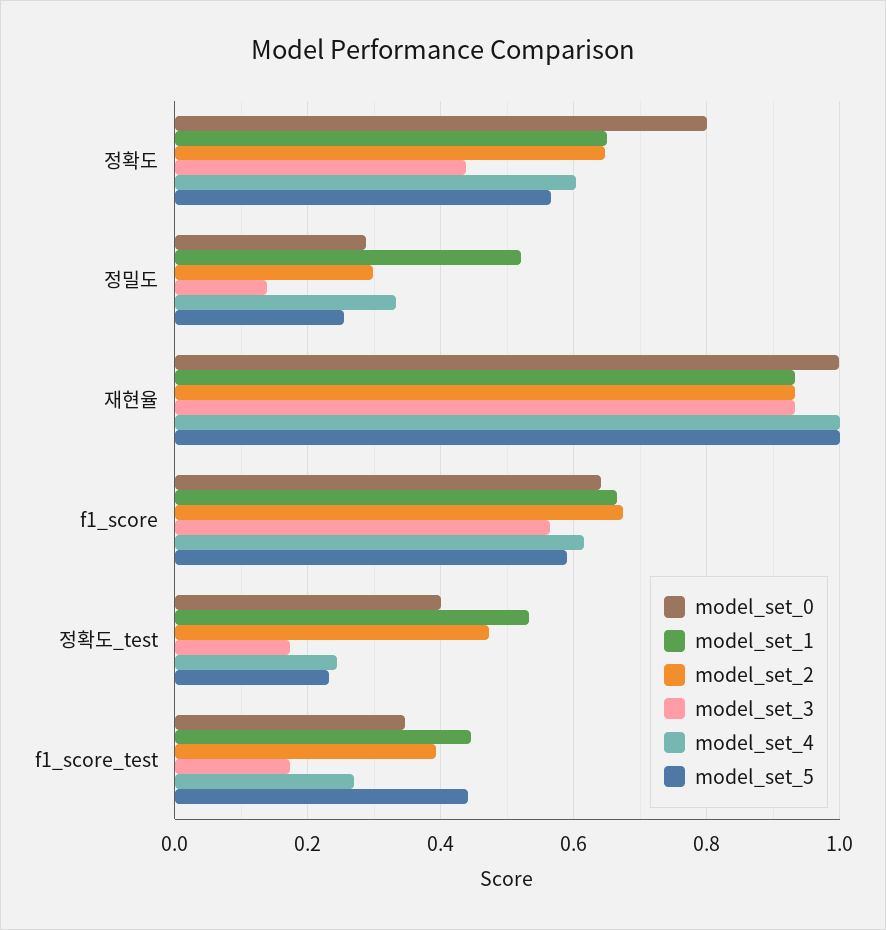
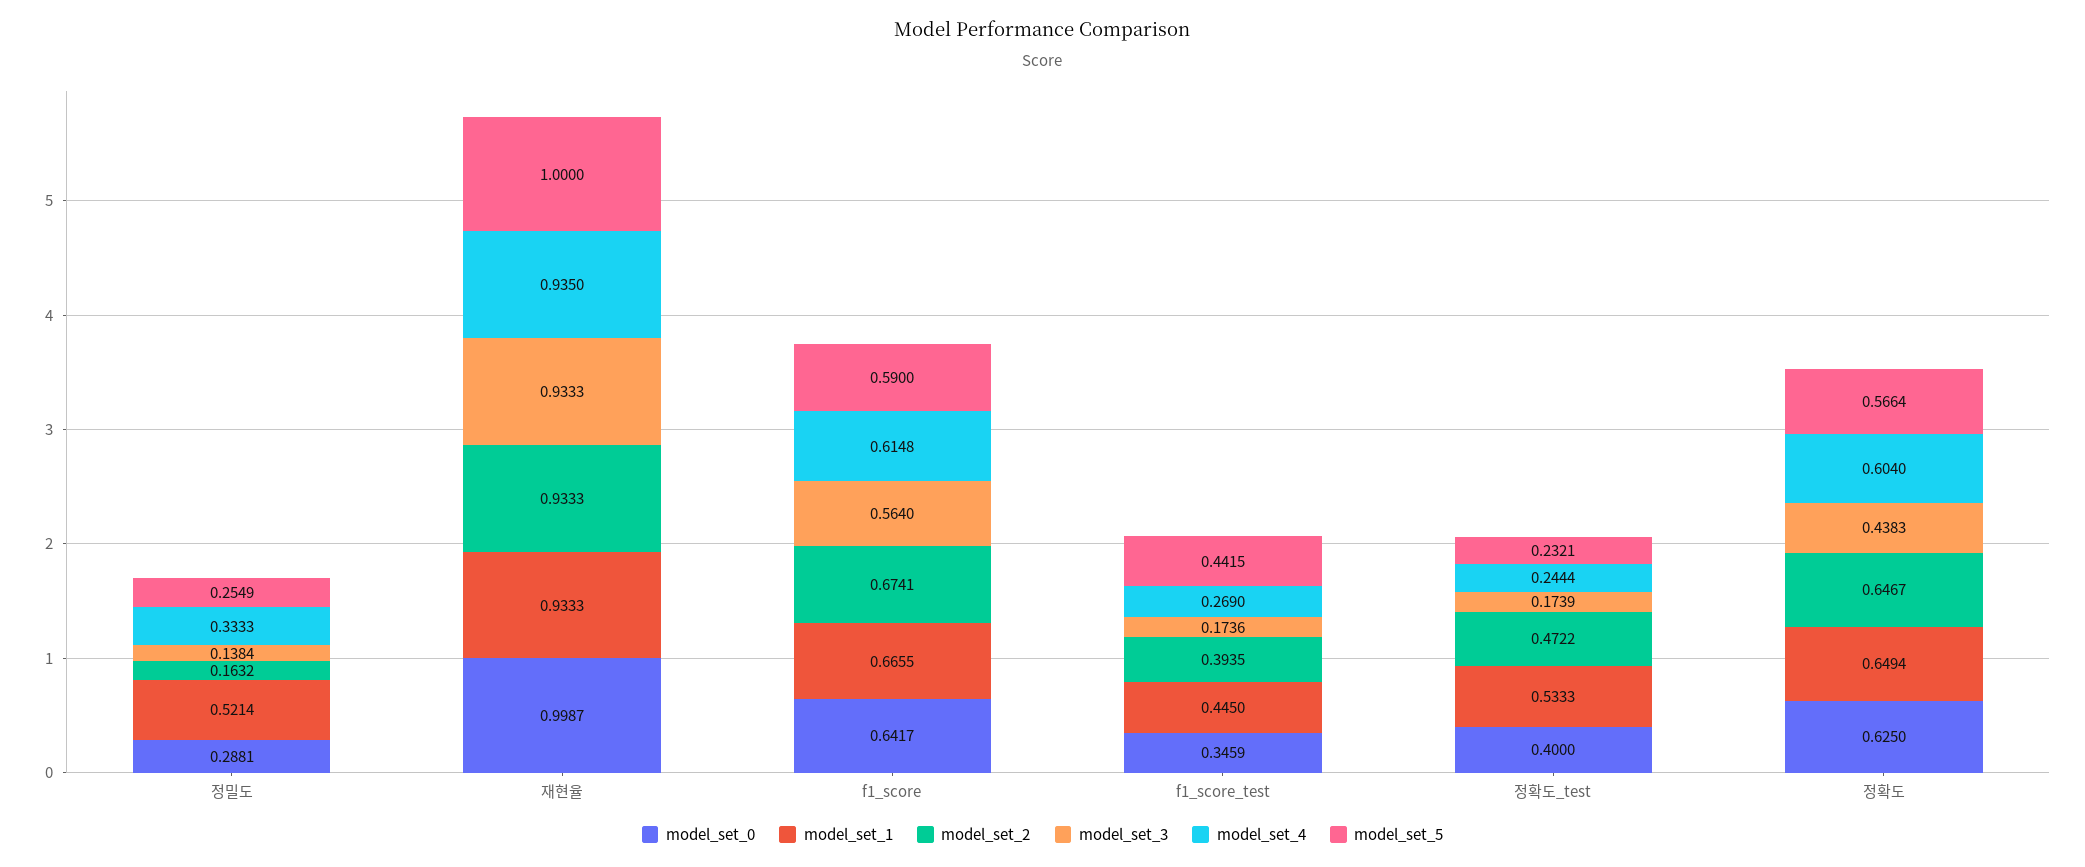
  {
    "model_set_0": {
-     "정확도": 0.8,
+     "정확도": 0.625,
      "정밀도": 0.2881,
      "재현율": 0.9987,
      "f1_score": 0.6417,
      "정확도_test": 0.4,
      "f1_score_test": 0.3459
    },
    "model_set_1": {
      "정확도": 0.6494,
      "정밀도": 0.5214,
      "재현율": 0.9333,
      "f1_score": 0.6655,
      "정확도_test": 0.5333,
      "f1_score_test": 0.445
    },
    "model_set_2": {
      "정확도": 0.6467,
-     "정밀도": 0.3,
+     "정밀도": 0.1632,
      "재현율": 0.9333,
      "f1_score": 0.6741,
      "정확도_test": 0.4722,
      "f1_score_test": 0.3935
    },
    "model_set_3": {
      "정확도": 0.4383,
      "정밀도": 0.1384,
      "재현율": 0.9333,
      "f1_score": 0.564,
      "정확도_test": 0.1739,
      "f1_score_test": 0.1736
    },
    "model_set_4": {
      "정확도": 0.604,
      "정밀도": 0.3333,
-     "재현율": 1,
+     "재현율": 0.935,
      "f1_score": 0.6148,
      "정확도_test": 0.2444,
      "f1_score_test": 0.269
    },
    "model_set_5": {
      "정확도": 0.5664,
      "정밀도": 0.2549,
      "재현율": 1,
      "f1_score": 0.59,
      "정확도_test": 0.2321,
      "f1_score_test": 0.4415
    }
  }

